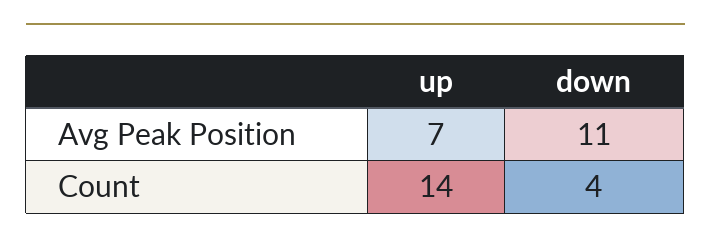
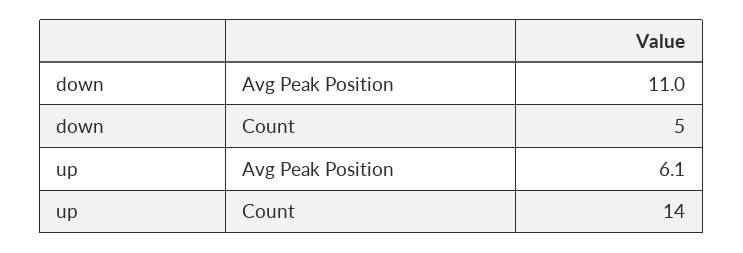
  {
    "up": {
-     "Avg Peak Position": 7,
+     "Avg Peak Position": 6.1,
      "Count": 14
    },
    "down": {
      "Avg Peak Position": 11,
-     "Count": 4
+     "Count": 5
    }
  }

